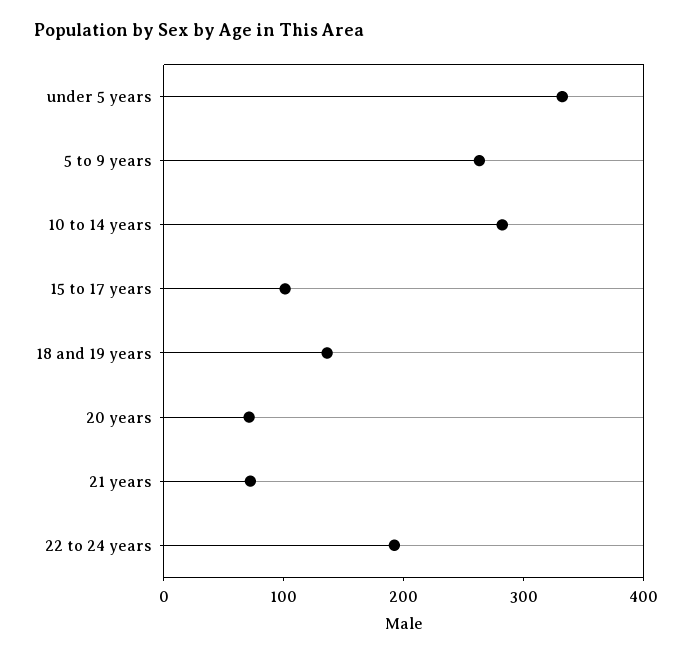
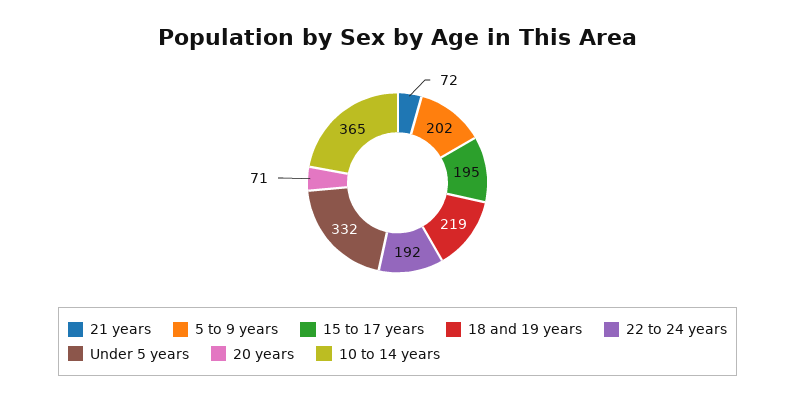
  {
    "under 5 years": 332,
-   "5 to 9 years": 260,
+   "5 to 9 years": 202,
-   "10 to 14 years": 280,
+   "10 to 14 years": 365,
-   "15 to 17 years": 100,
+   "15 to 17 years": 195,
-   "18 and 19 years": 140,
+   "18 and 19 years": 219,
    "20 years": 71,
    "21 years": 72,
    "22 to 24 years": 192
  }

